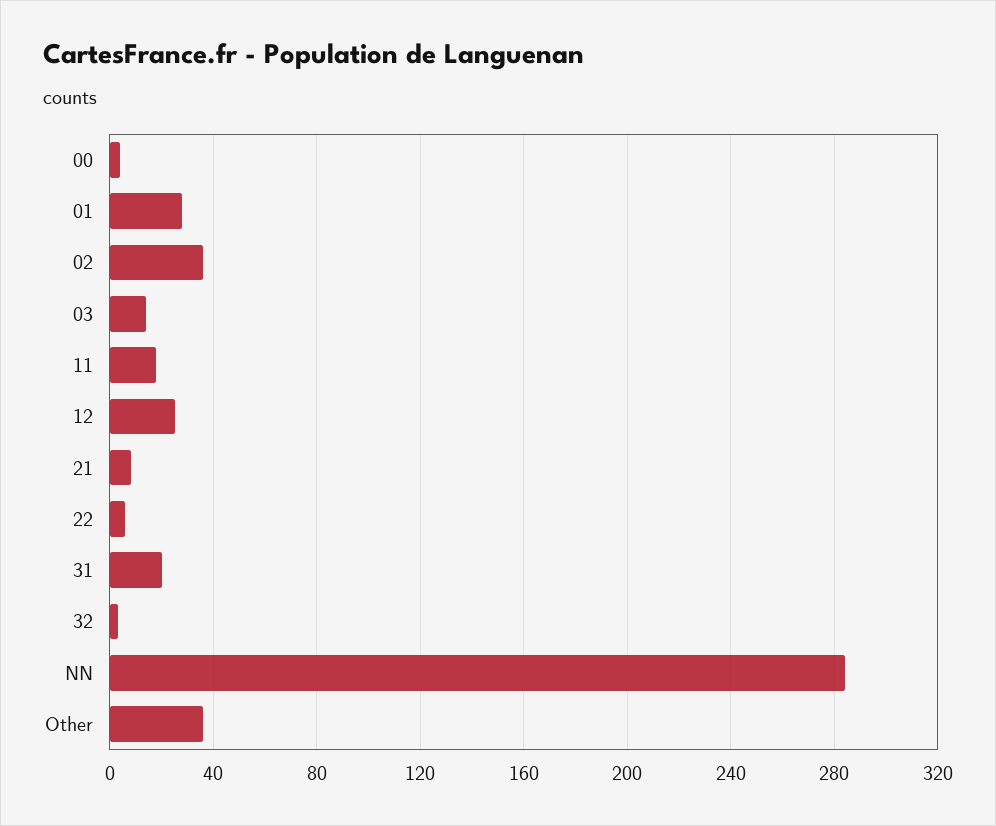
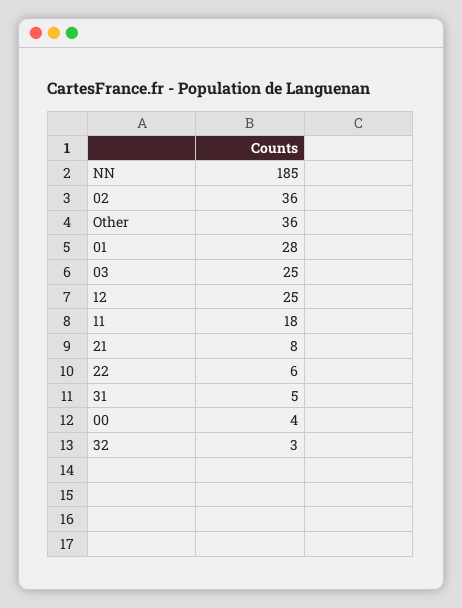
  {
    "00": 4,
    "01": 28,
    "02": 36,
-   "03": 15,
+   "03": 25,
    "11": 18,
    "12": 25,
    "21": 8,
    "22": 6,
-   "31": 20,
+   "31": 5,
    "32": 3,
-   "NN": 285,
+   "NN": 185,
    "Other": 36
  }

